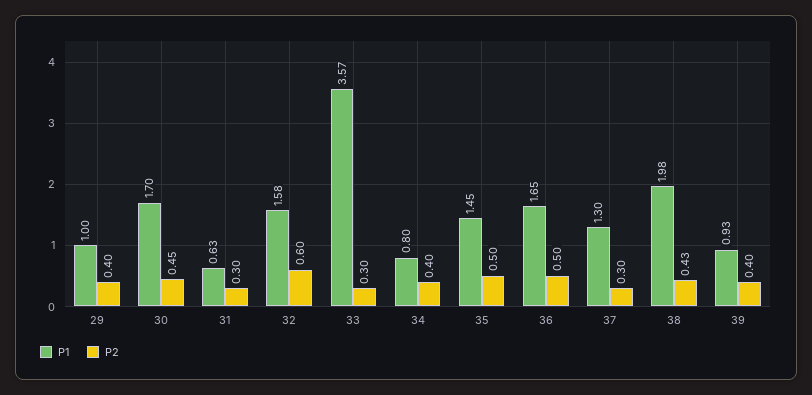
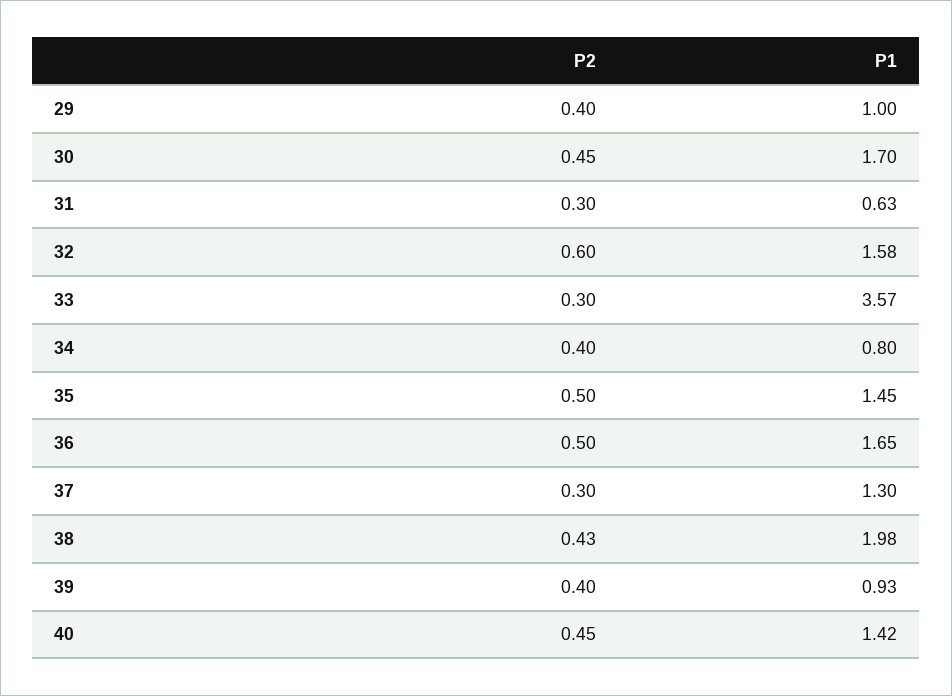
  {
    "P1": {
      "29": 1,
      "30": 1.7,
      "31": 0.63,
      "32": 1.58,
      "33": 3.57,
      "34": 0.8,
      "35": 1.45,
      "36": 1.65,
      "37": 1.3,
      "38": 1.98,
-     "39": 0.93
+     "39": 0.93,
+     "40": 1.42
    },
    "P2": {
      "29": 0.4,
      "30": 0.45,
      "31": 0.3,
      "32": 0.6,
      "33": 0.3,
      "34": 0.4,
      "35": 0.5,
      "36": 0.5,
      "37": 0.3,
      "38": 0.43,
-     "39": 0.4
+     "39": 0.4,
+     "40": 0.45
    }
  }

